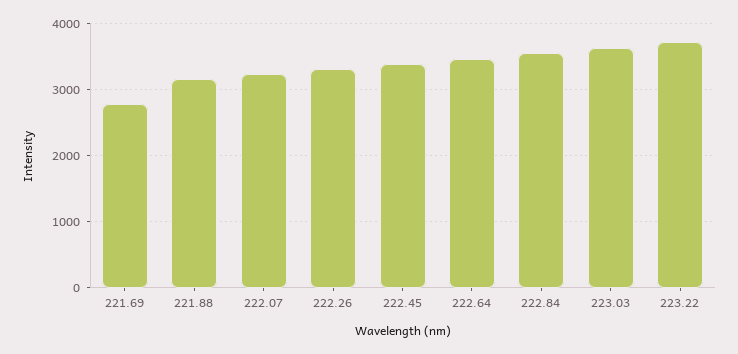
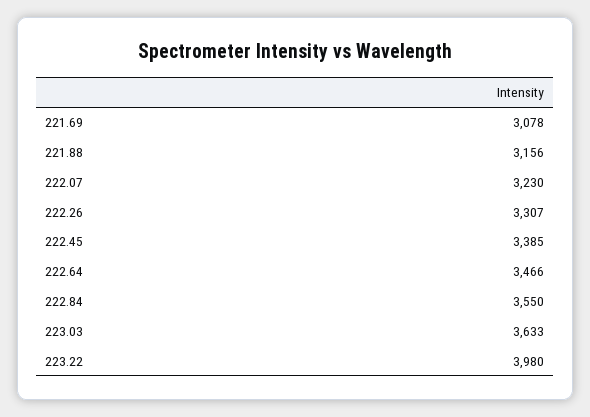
  {
-   "221.69": 2800,
+   "221.69": 3078,
    "221.88": 3156,
    "222.07": 3230,
    "222.26": 3307,
    "222.45": 3385,
    "222.64": 3466,
    "222.84": 3550,
    "223.03": 3633,
-   "223.22": 3700
+   "223.22": 3980
  }

